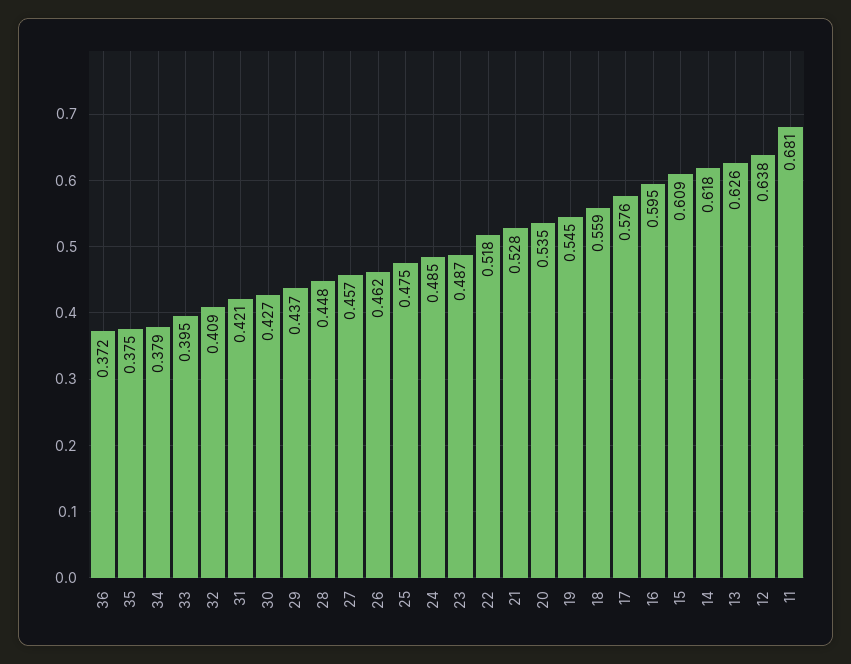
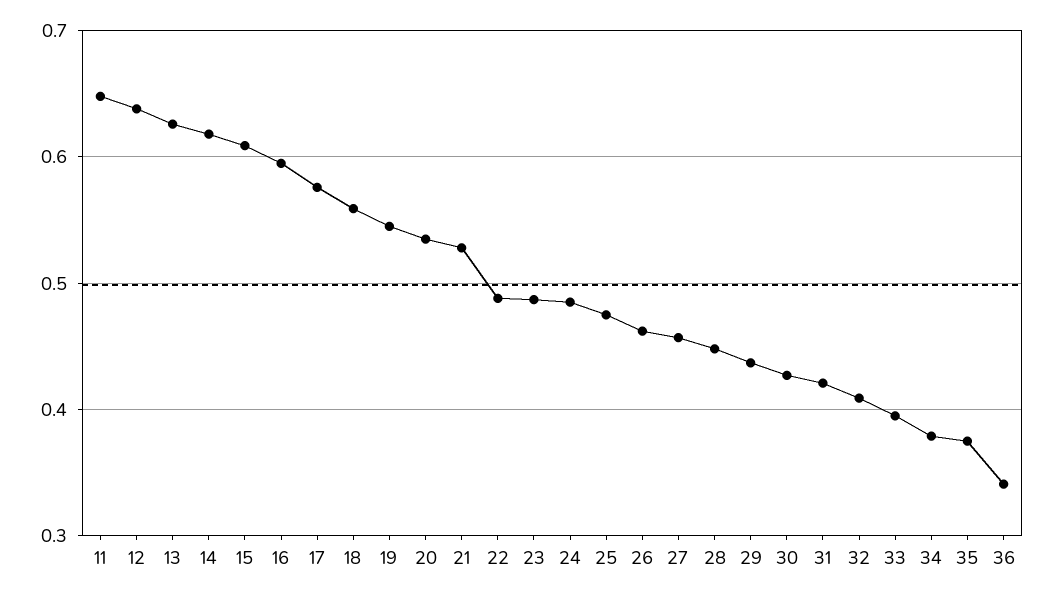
  {
-   "36": 0.372,
+   "36": 0.34,
    "35": 0.375,
    "34": 0.379,
    "33": 0.395,
    "32": 0.409,
    "31": 0.421,
    "30": 0.427,
    "29": 0.437,
    "28": 0.448,
    "27": 0.457,
    "26": 0.462,
    "25": 0.475,
    "24": 0.485,
    "23": 0.487,
-   "22": 0.518,
+   "22": 0.49,
    "21": 0.528,
    "20": 0.535,
    "19": 0.545,
    "18": 0.559,
    "17": 0.576,
    "16": 0.595,
    "15": 0.609,
    "14": 0.618,
    "13": 0.626,
    "12": 0.638,
-   "11": 0.681
+   "11": 0.65
  }

